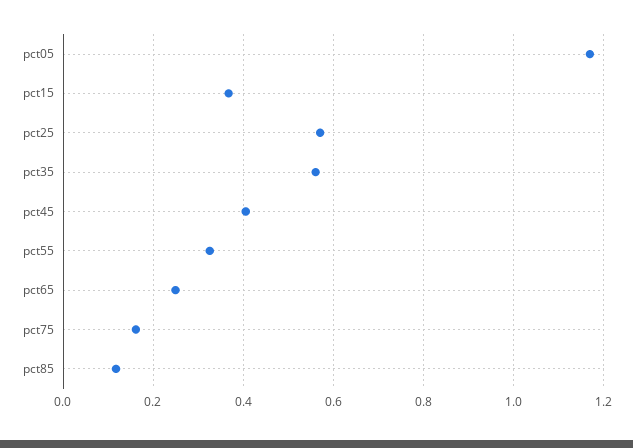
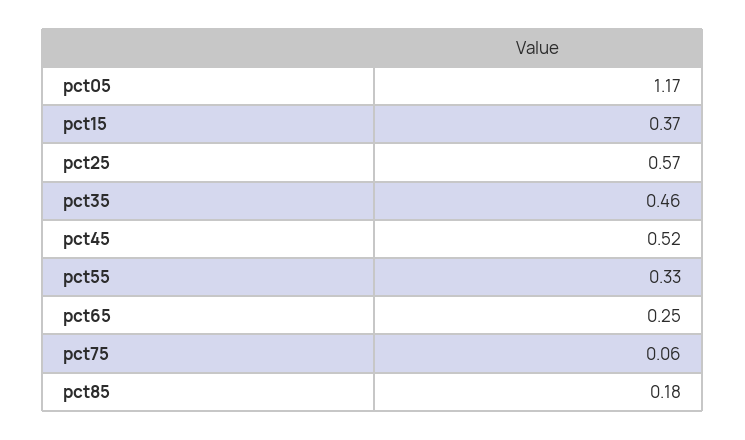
  {
    "pct05": 1.17,
    "pct15": 0.37,
    "pct25": 0.57,
-   "pct35": 0.56,
+   "pct35": 0.46,
-   "pct45": 0.4,
+   "pct45": 0.52,
    "pct55": 0.33,
    "pct65": 0.25,
-   "pct75": 0.16,
+   "pct75": 0.06,
-   "pct85": 0.12
+   "pct85": 0.18
  }

